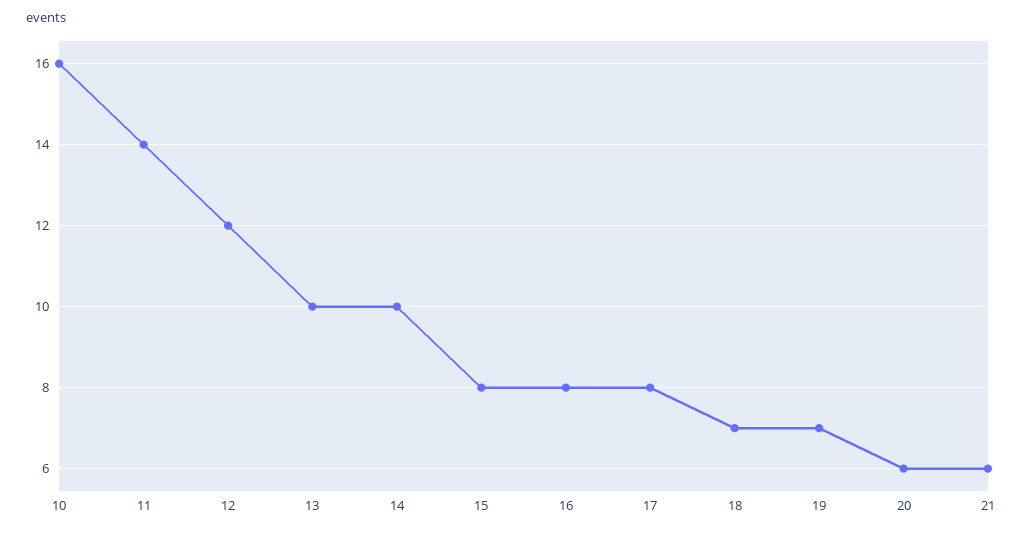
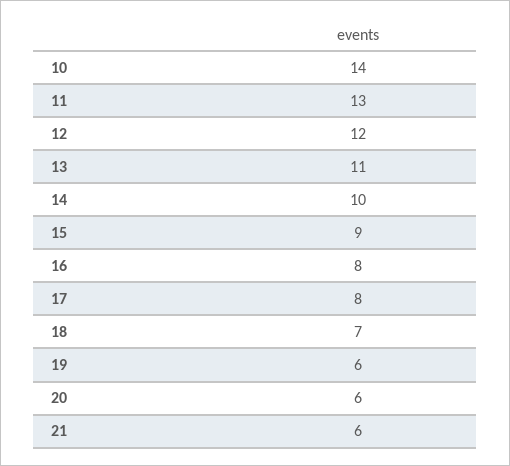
  {
-   "10": 16,
+   "10": 14,
-   "11": 14,
+   "11": 13,
    "12": 12,
-   "13": 10,
+   "13": 11,
    "14": 10,
-   "15": 8,
+   "15": 9,
    "16": 8,
    "17": 8,
    "18": 7,
-   "19": 7,
+   "19": 6,
    "20": 6,
    "21": 6
  }

